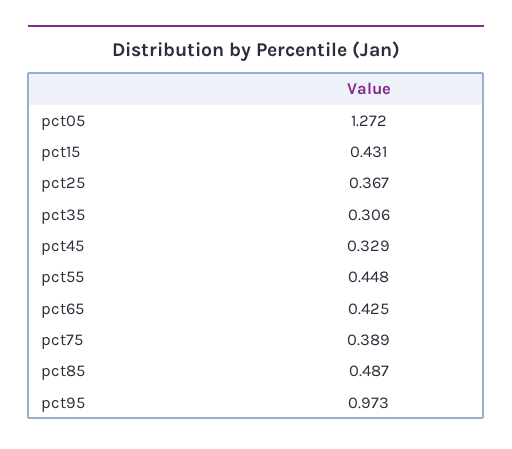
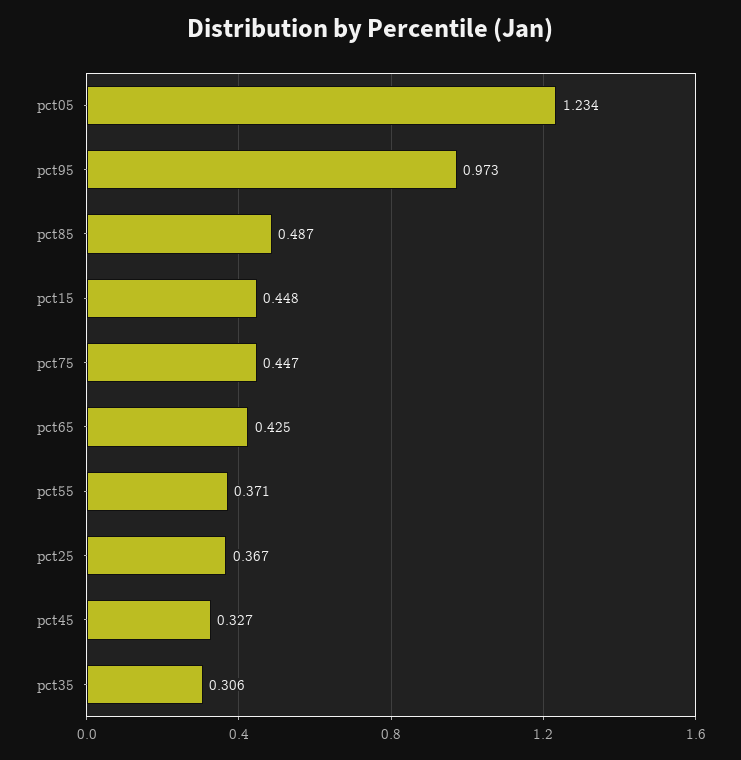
  {
-   "pct05": 1.272,
+   "pct05": 1.234,
-   "pct15": 0.431,
+   "pct15": 0.448,
    "pct25": 0.367,
    "pct35": 0.306,
-   "pct45": 0.329,
+   "pct45": 0.327,
-   "pct55": 0.448,
+   "pct55": 0.371,
    "pct65": 0.425,
-   "pct75": 0.389,
+   "pct75": 0.447,
    "pct85": 0.487,
    "pct95": 0.973
  }

